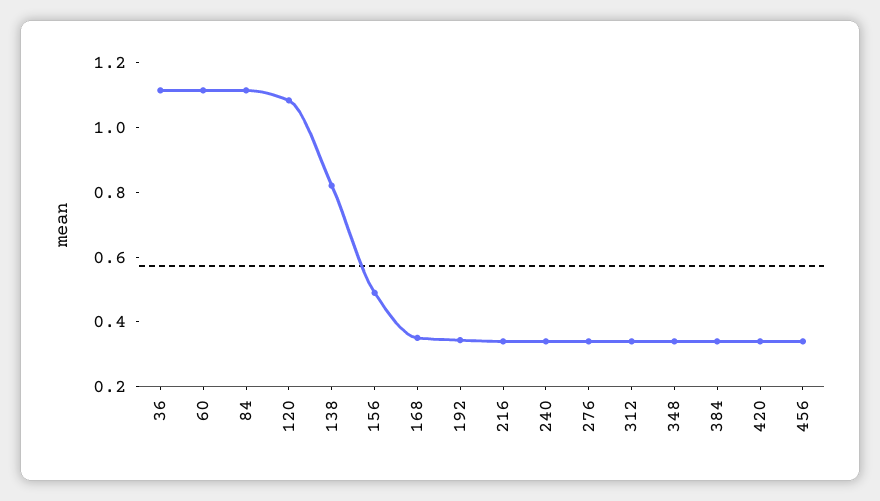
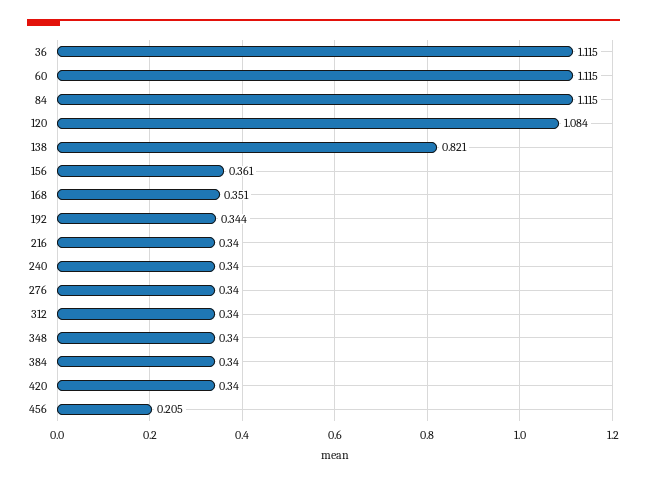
  {
    "36": 1.115,
    "60": 1.115,
    "84": 1.115,
    "120": 1.084,
    "138": 0.821,
-   "156": 0.5,
+   "156": 0.361,
    "168": 0.351,
    "192": 0.344,
    "216": 0.34,
    "240": 0.34,
    "276": 0.34,
    "312": 0.34,
    "348": 0.34,
    "384": 0.34,
    "420": 0.34,
-   "456": 0.35
+   "456": 0.205
  }

